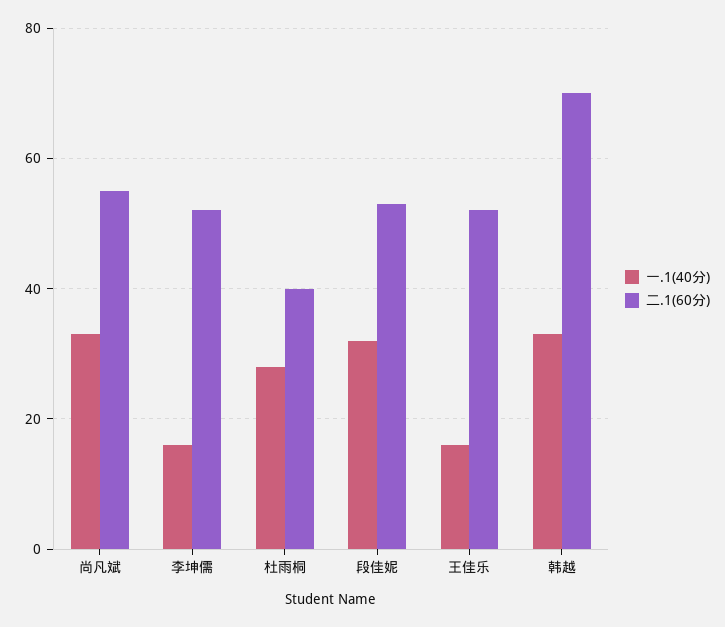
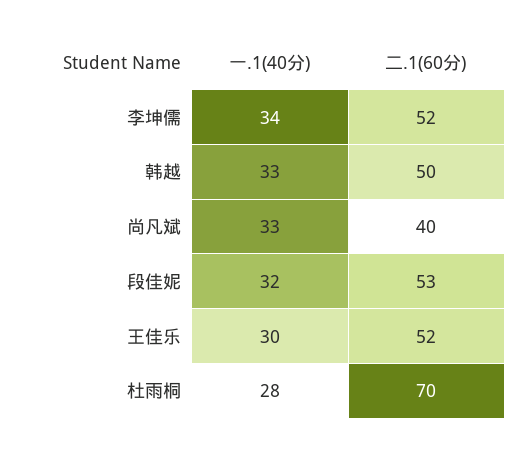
  {
    "一.1(40分)": {
      "尚凡斌": 33,
-     "李坤儒": 15,
+     "李坤儒": 34,
      "杜雨桐": 28,
      "段佳妮": 32,
-     "王佳乐": 15,
+     "王佳乐": 30,
      "韩越": 33
    },
    "二.1(60分)": {
-     "尚凡斌": 55,
+     "尚凡斌": 40,
      "李坤儒": 52,
-     "杜雨桐": 40,
+     "杜雨桐": 70,
      "段佳妮": 53,
      "王佳乐": 52,
-     "韩越": 70
+     "韩越": 50
    }
  }

